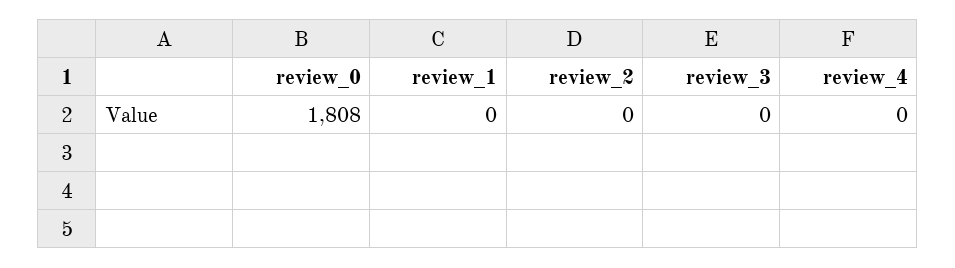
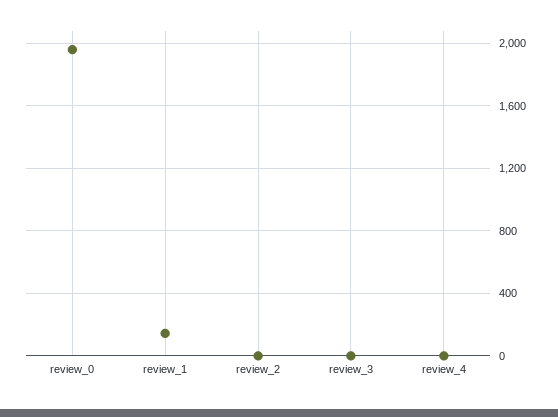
  {
-   "review_0": 1808,
+   "review_0": 1950,
-   "review_1": 0,
+   "review_1": 150,
    "review_2": 0,
    "review_3": 0,
    "review_4": 0
  }

